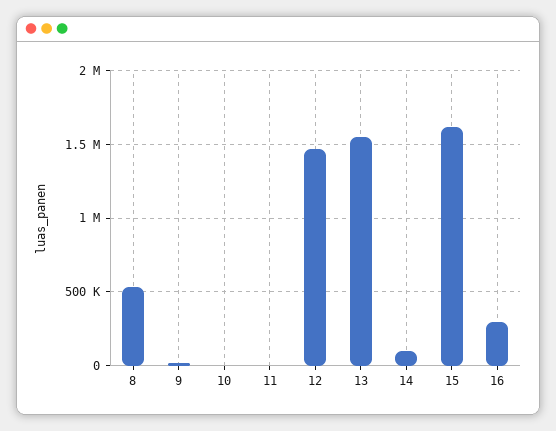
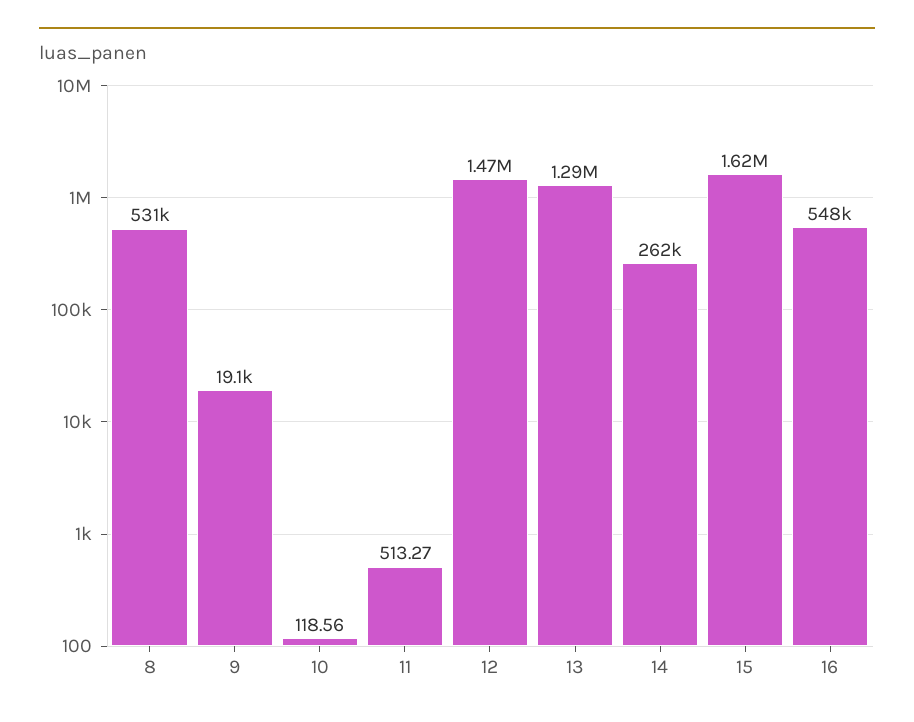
  {
    "8": 531000,
    "9": 19100,
    "10": 118.56,
    "11": 513.27,
    "12": 1470000,
-   "13": 1550000,
+   "13": 1290000,
-   "14": 100000,
+   "14": 262000,
    "15": 1620000,
-   "16": 300000
+   "16": 548000
  }

